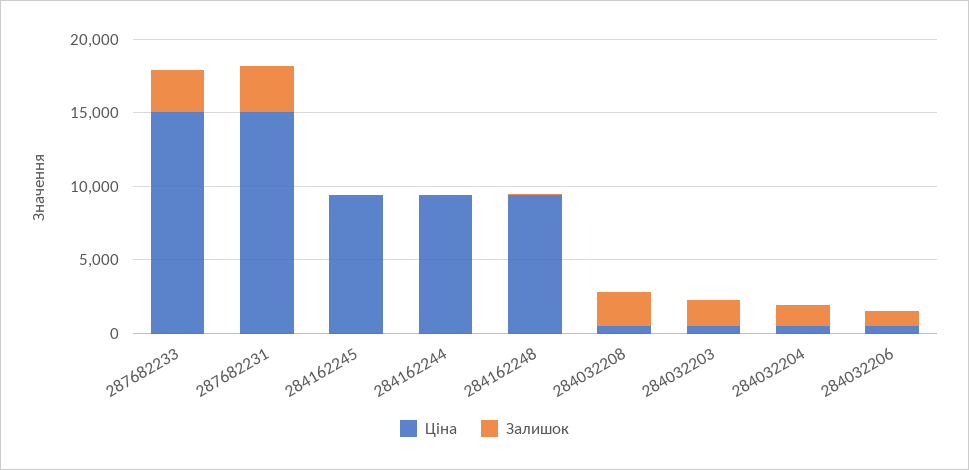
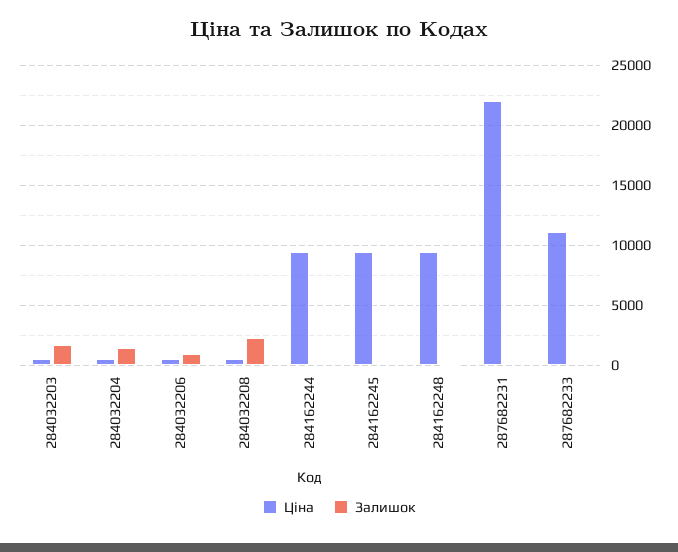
  {
    "Ціна": {
-     "287682233": 15000,
+     "287682233": 11000,
-     "287682231": 15000,
+     "287682231": 22000,
      "284162245": 9000,
      "284162244": 9000,
      "284162248": 9000,
      "284032208": 1000,
      "284032203": 1000,
      "284032204": 1000,
      "284032206": 1000
    },
    "Залишок": {
-     "287682233": 3000,
+     "287682233": 0,
-     "287682231": 3000,
+     "287682231": 0,
      "284162245": 0,
      "284162244": 0,
      "284162248": 0,
      "284032208": 2000,
      "284032203": 2000,
      "284032204": 1000,
      "284032206": 1000
    }
  }

